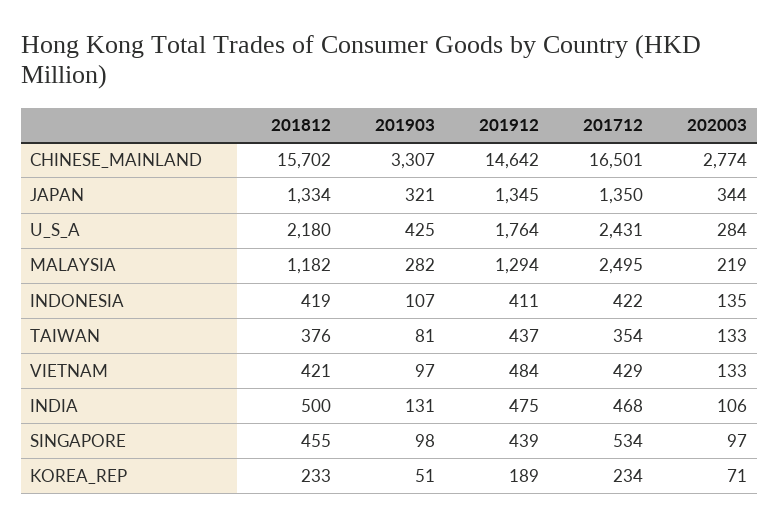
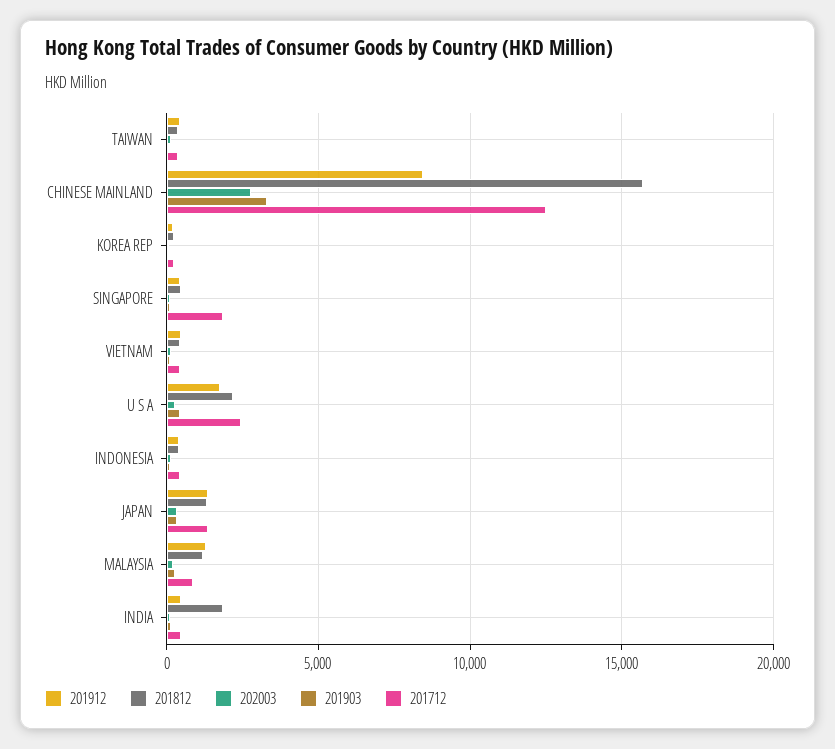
  {
    "201812": {
      "CHINESE_MAINLAND": 15702,
      "JAPAN": 1334,
      "U_S_A": 2180,
      "MALAYSIA": 1182,
      "INDONESIA": 419,
      "TAIWAN": 376,
      "VIETNAM": 421,
-     "INDIA": 500,
+     "INDIA": 2000,
      "SINGAPORE": 455,
      "KOREA_REP": 233
    },
    "201903": {
      "CHINESE_MAINLAND": 3307,
      "JAPAN": 321,
      "U_S_A": 425,
      "MALAYSIA": 282,
      "INDONESIA": 107,
      "TAIWAN": 81,
      "VIETNAM": 97,
      "INDIA": 131,
      "SINGAPORE": 98,
      "KOREA_REP": 51
    },
    "201912": {
-     "CHINESE_MAINLAND": 14642,
+     "CHINESE_MAINLAND": 8500,
      "JAPAN": 1345,
      "U_S_A": 1764,
      "MALAYSIA": 1294,
      "INDONESIA": 411,
      "TAIWAN": 437,
      "VIETNAM": 484,
      "INDIA": 475,
      "SINGAPORE": 439,
      "KOREA_REP": 189
    },
    "201712": {
-     "CHINESE_MAINLAND": 16501,
+     "CHINESE_MAINLAND": 12500,
      "JAPAN": 1350,
      "U_S_A": 2431,
-     "MALAYSIA": 2495,
+     "MALAYSIA": 1000,
      "INDONESIA": 422,
      "TAIWAN": 354,
      "VIETNAM": 429,
      "INDIA": 468,
-     "SINGAPORE": 534,
+     "SINGAPORE": 2000,
      "KOREA_REP": 234
    },
    "202003": {
      "CHINESE_MAINLAND": 2774,
      "JAPAN": 344,
      "U_S_A": 284,
      "MALAYSIA": 219,
      "INDONESIA": 135,
      "TAIWAN": 133,
      "VIETNAM": 133,
      "INDIA": 106,
      "SINGAPORE": 97,
      "KOREA_REP": 71
    }
  }

